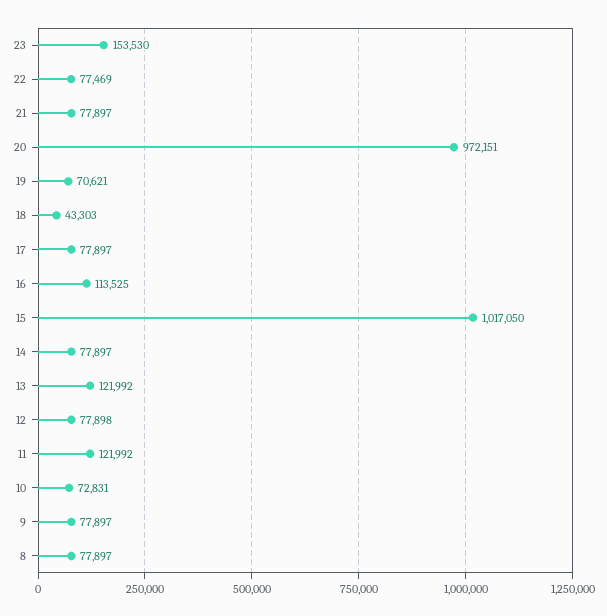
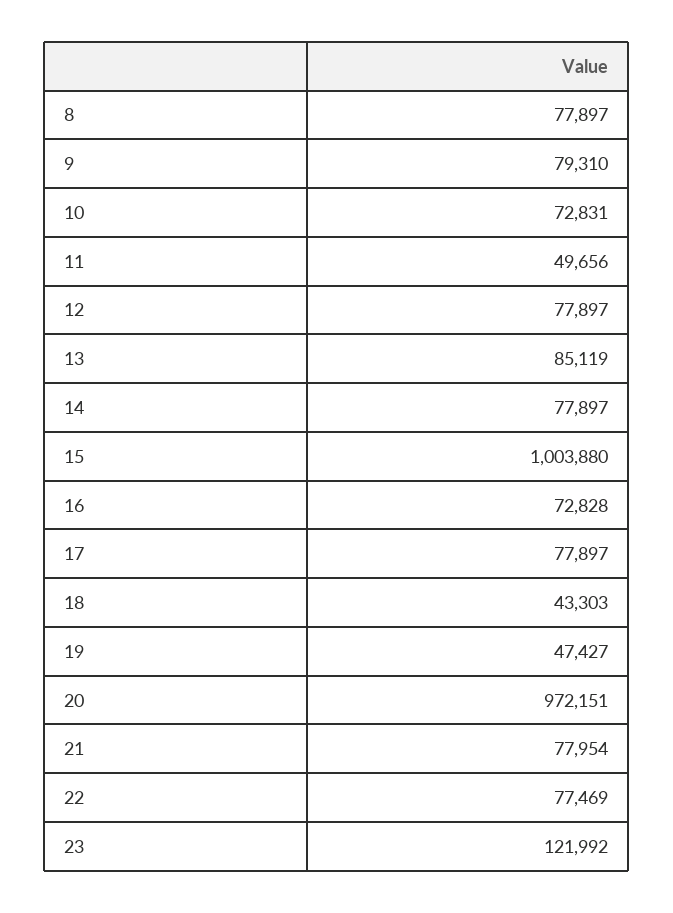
  {
-   "23": 153530,
+   "23": 121992,
    "22": 77469,
-   "21": 77897,
+   "21": 77954,
    "20": 972151,
-   "19": 70621,
+   "19": 47427,
    "18": 43303,
    "17": 77897,
-   "16": 113525,
+   "16": 72828,
-   "15": 1017050,
+   "15": 1003880,
    "14": 77897,
-   "13": 121992,
+   "13": 85119,
-   "12": 77898,
+   "12": 77897,
-   "11": 121992,
+   "11": 49656,
    "10": 72831,
-   "9": 77897,
+   "9": 79310,
    "8": 77897
  }

